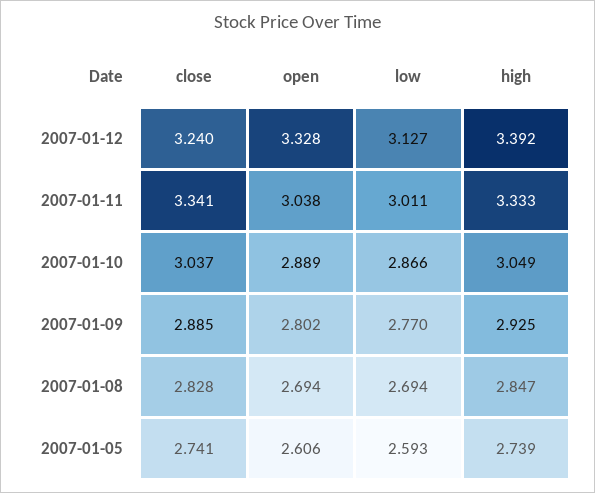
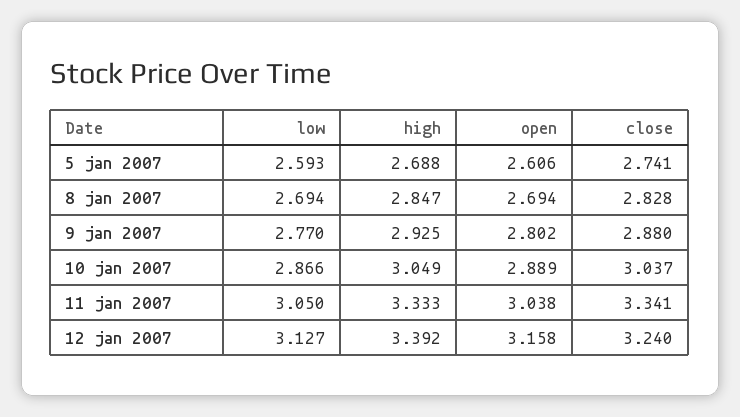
  {
    "close": {
      "2007-01-12": 3.24,
      "2007-01-11": 3.341,
      "2007-01-10": 3.037,
-     "2007-01-09": 2.885,
+     "2007-01-09": 2.88,
      "2007-01-08": 2.828,
      "2007-01-05": 2.741
    },
    "open": {
-     "2007-01-12": 3.328,
+     "2007-01-12": 3.158,
      "2007-01-11": 3.038,
      "2007-01-10": 2.889,
      "2007-01-09": 2.802,
      "2007-01-08": 2.694,
      "2007-01-05": 2.606
    },
    "low": {
      "2007-01-12": 3.127,
-     "2007-01-11": 3.011,
+     "2007-01-11": 3.05,
      "2007-01-10": 2.866,
      "2007-01-09": 2.77,
      "2007-01-08": 2.694,
      "2007-01-05": 2.593
    },
    "high": {
      "2007-01-12": 3.392,
      "2007-01-11": 3.333,
      "2007-01-10": 3.049,
      "2007-01-09": 2.925,
      "2007-01-08": 2.847,
-     "2007-01-05": 2.739
+     "2007-01-05": 2.688
    }
  }

